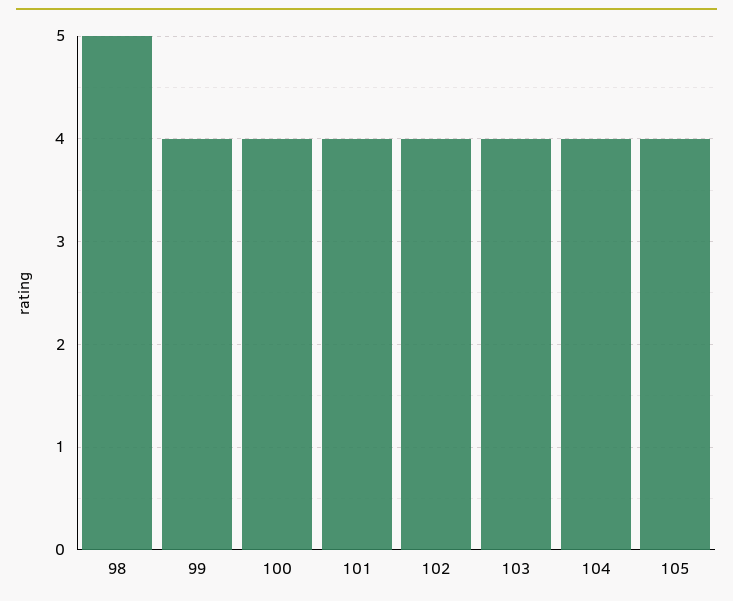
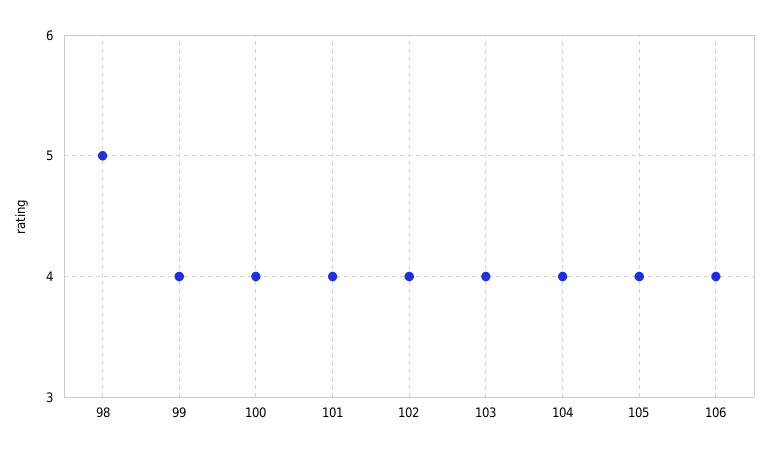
  {
    "98": 5,
    "99": 4,
    "100": 4,
    "101": 4,
    "102": 4,
    "103": 4,
    "104": 4,
-   "105": 4
+   "105": 4,
+   "106": 4
  }

